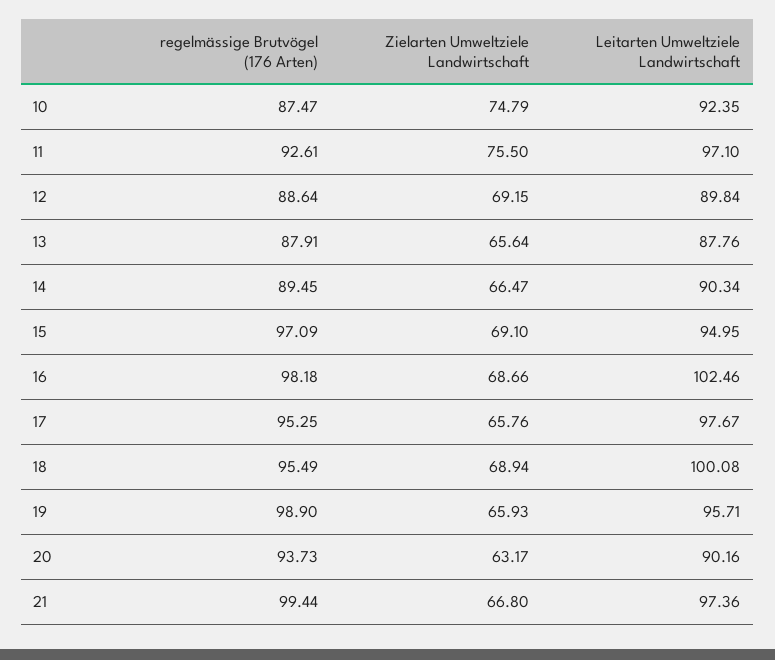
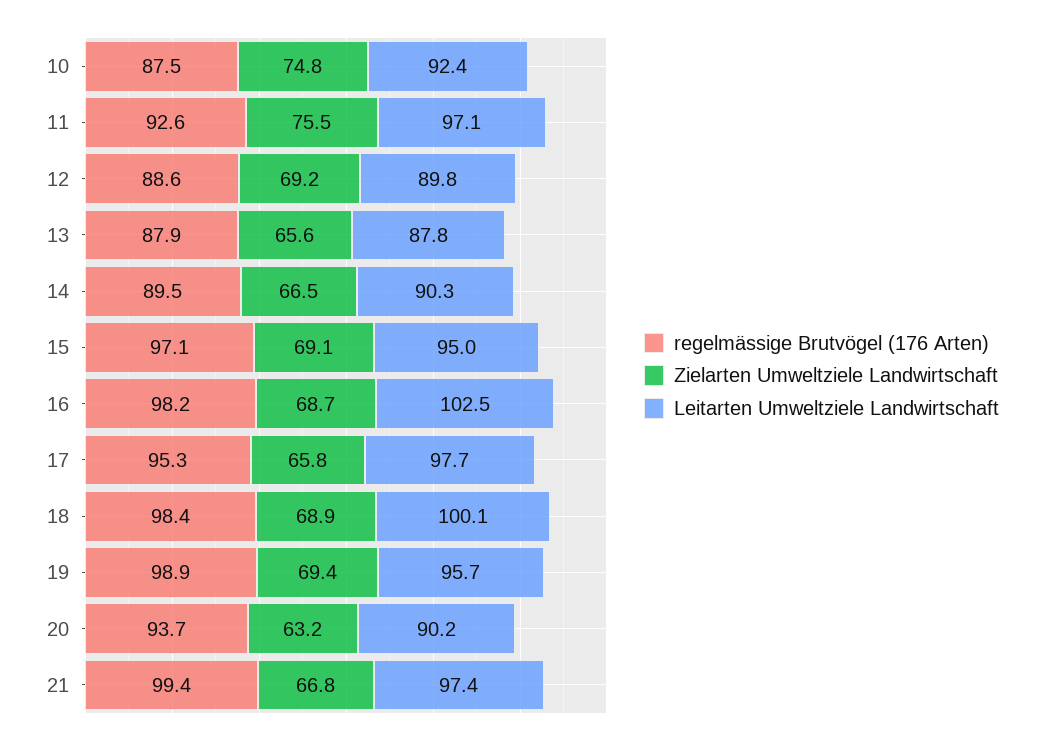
  {
    "regelmässige Brutvögel (176 Arten)": {
      "10": 87.47,
      "11": 92.61,
      "12": 88.64,
      "13": 87.91,
      "14": 89.45,
      "15": 97.09,
      "16": 98.18,
      "17": 95.25,
-     "18": 95.49,
+     "18": 98.4,
      "19": 98.9,
      "20": 93.73,
      "21": 99.44
    },
    "Zielarten Umweltziele Landwirtschaft": {
      "10": 74.79,
      "11": 75.5,
      "12": 69.15,
      "13": 65.64,
      "14": 66.47,
      "15": 69.1,
      "16": 68.66,
      "17": 65.76,
      "18": 68.94,
-     "19": 65.93,
+     "19": 69.4,
      "20": 63.17,
      "21": 66.8
    },
    "Leitarten Umweltziele Landwirtschaft": {
      "10": 92.35,
      "11": 97.1,
      "12": 89.84,
      "13": 87.76,
      "14": 90.34,
      "15": 94.95,
      "16": 102.46,
      "17": 97.67,
      "18": 100.08,
      "19": 95.71,
      "20": 90.16,
      "21": 97.36
    }
  }

